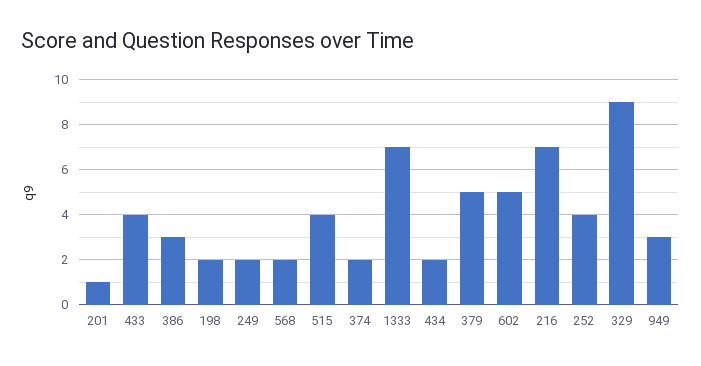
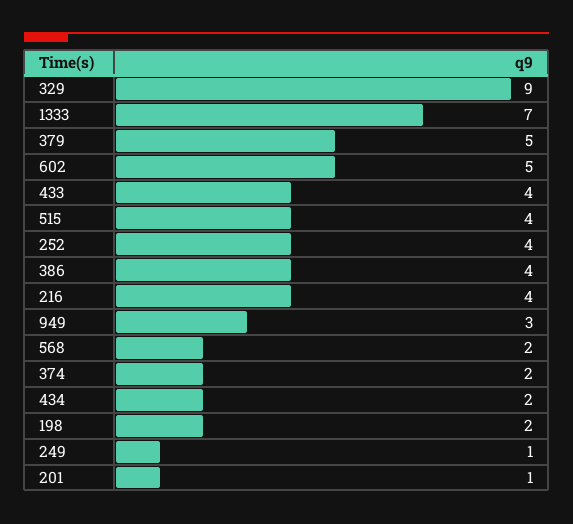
  {
    "201": 1,
    "433": 4,
-   "386": 3,
+   "386": 4,
    "198": 2,
-   "249": 2,
+   "249": 1,
    "568": 2,
    "515": 4,
    "374": 2,
    "1333": 7,
    "434": 2,
    "379": 5,
    "602": 5,
-   "216": 7,
+   "216": 4,
    "252": 4,
    "329": 9,
    "949": 3
  }

